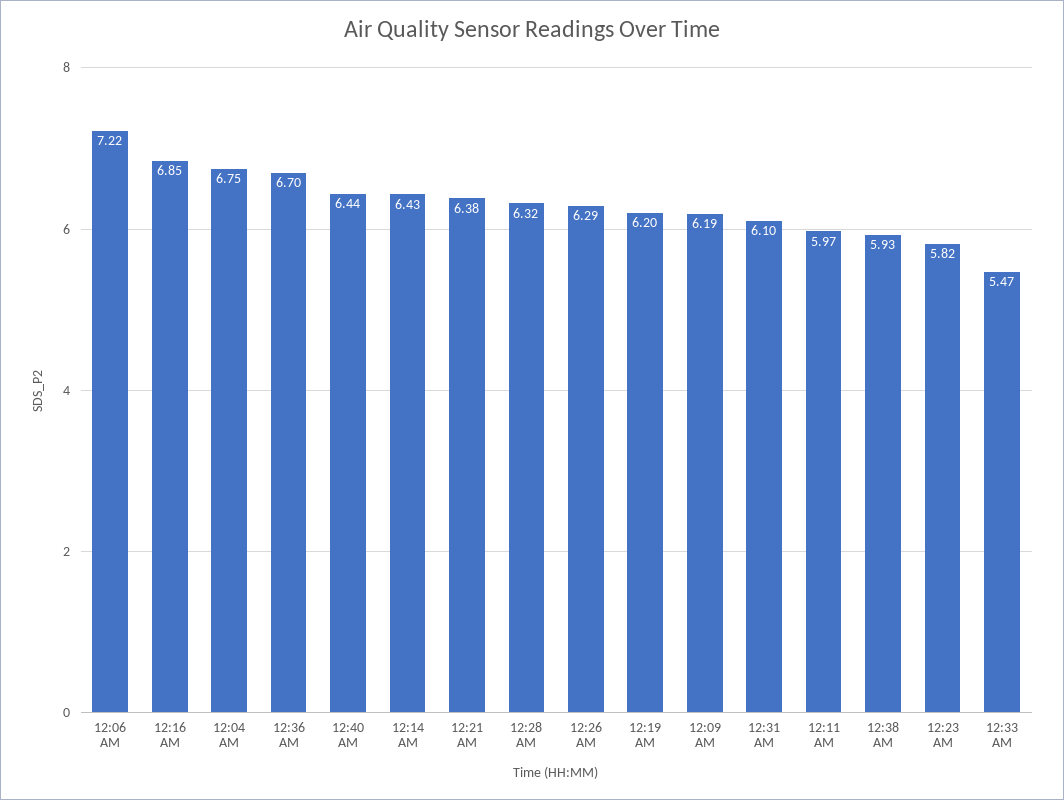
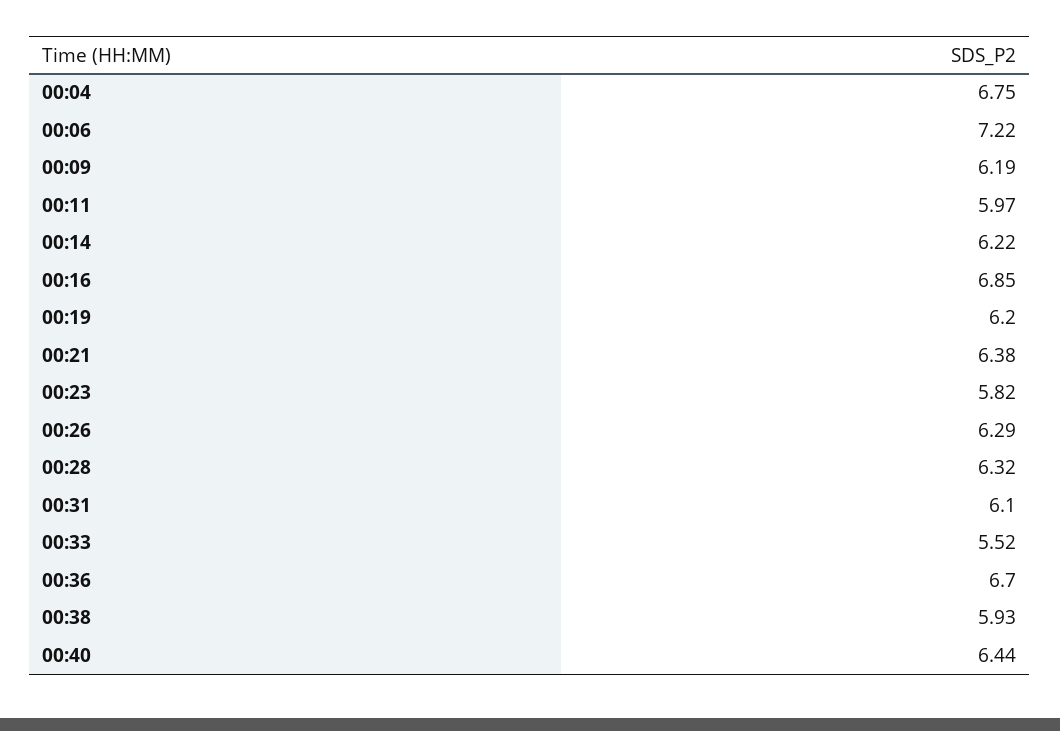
  {
    "12:06 AM": 7.22,
    "12:16 AM": 6.85,
    "12:04 AM": 6.75,
    "12:36 AM": 6.7,
    "12:40 AM": 6.44,
-   "12:14 AM": 6.43,
+   "12:14 AM": 6.22,
    "12:21 AM": 6.38,
    "12:28 AM": 6.32,
    "12:26 AM": 6.29,
    "12:19 AM": 6.2,
    "12:09 AM": 6.19,
    "12:31 AM": 6.1,
    "12:11 AM": 5.97,
    "12:38 AM": 5.93,
    "12:23 AM": 5.82,
-   "12:33 AM": 5.47
+   "12:33 AM": 5.52
  }

